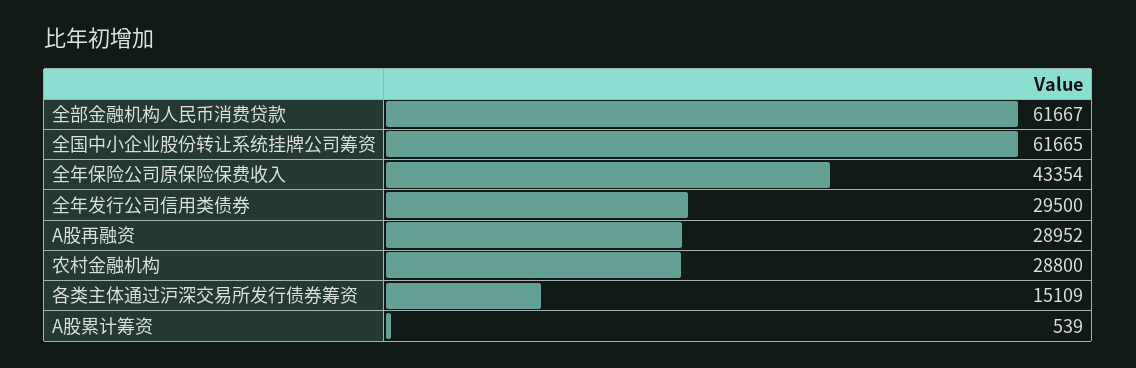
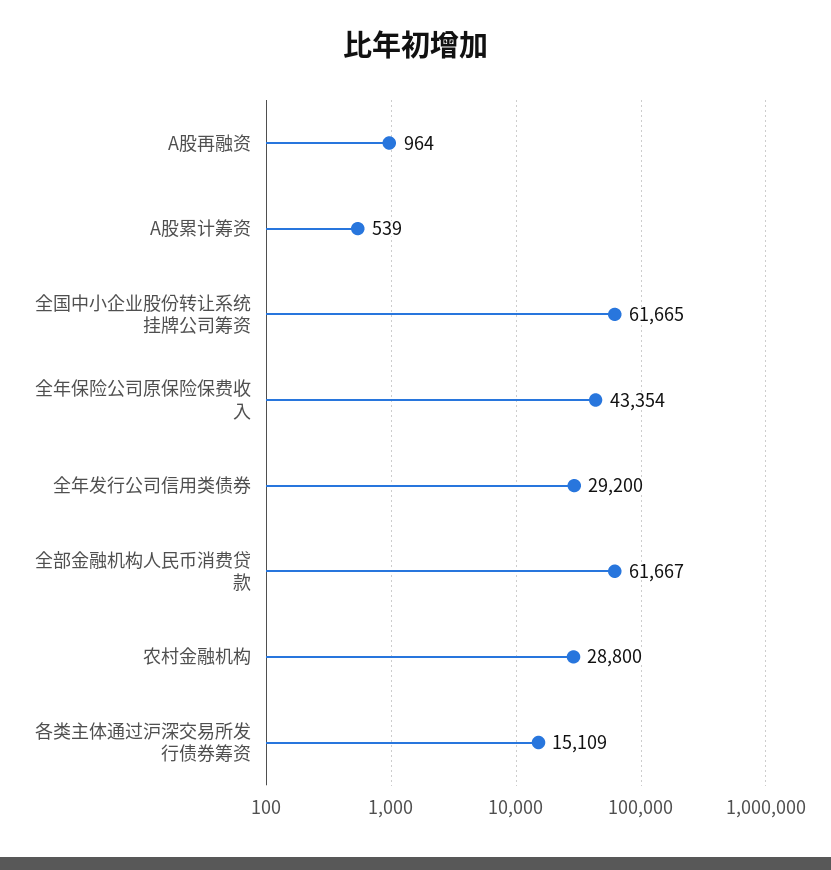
  {
    "全部金融机构人民币消费贷款": 61667,
    "全国中小企业股份转让系统挂牌公司筹资": 61665,
    "全年保险公司原保险保费收入": 43354,
-   "全年发行公司信用类债券": 29500,
+   "全年发行公司信用类债券": 29200,
-   "A股再融资": 28952,
+   "A股再融资": 964,
    "农村金融机构": 28800,
    "各类主体通过沪深交易所发行债券筹资": 15109,
    "A股累计筹资": 539
  }

